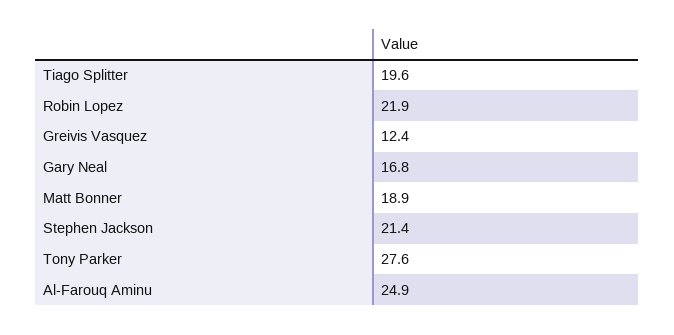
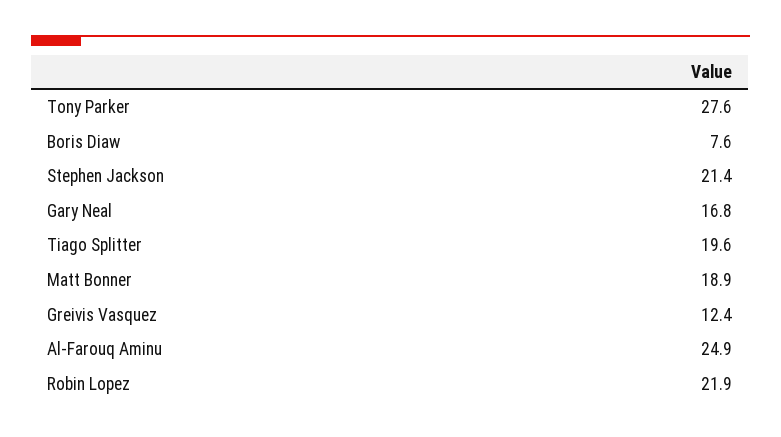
  {
    "Tiago Splitter": 19.6,
    "Robin Lopez": 21.9,
    "Greivis Vasquez": 12.4,
    "Gary Neal": 16.8,
    "Matt Bonner": 18.9,
    "Stephen Jackson": 21.4,
    "Tony Parker": 27.6,
-   "Al-Farouq Aminu": 24.9
+   "Al-Farouq Aminu": 24.9,
+   "Boris Diaw": 7.6
  }

